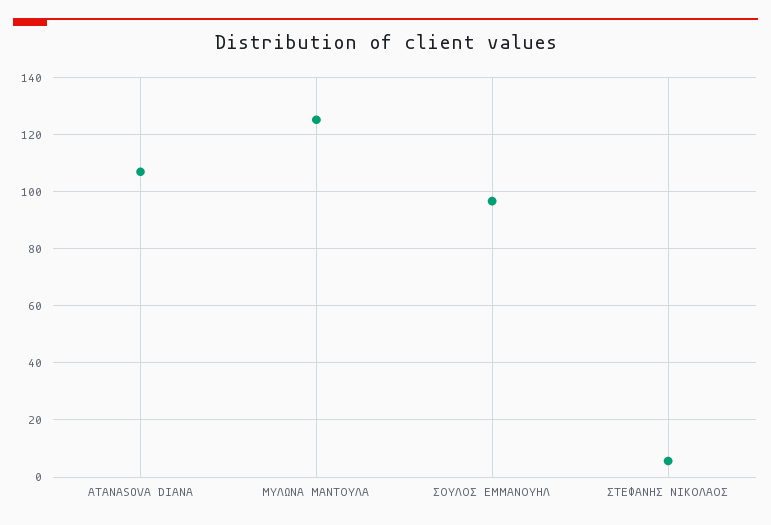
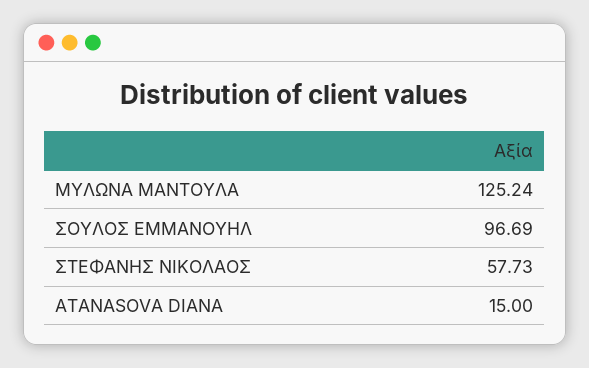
  {
-   "ATANASOVA DIANA": 107.5,
+   "ATANASOVA DIANA": 15,
    "ΜΥΛΩΝΑ ΜΑΝΤΟΥΛΑ": 125.24,
    "ΣΟΥΛΟΣ ΕΜΜΑΝΟΥΗΛ": 96.69,
-   "ΣΤΕΦΑΝΗΣ ΝΙΚΟΛΑΟΣ": 5
+   "ΣΤΕΦΑΝΗΣ ΝΙΚΟΛΑΟΣ": 57.73
  }

